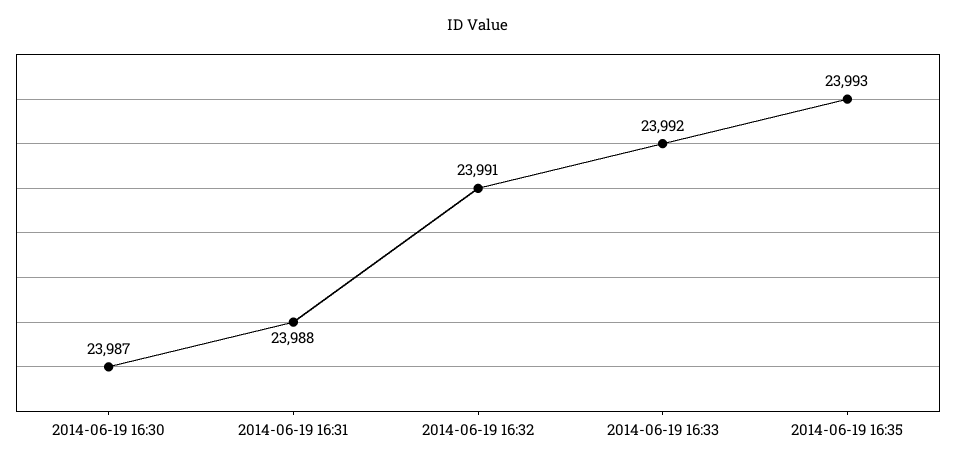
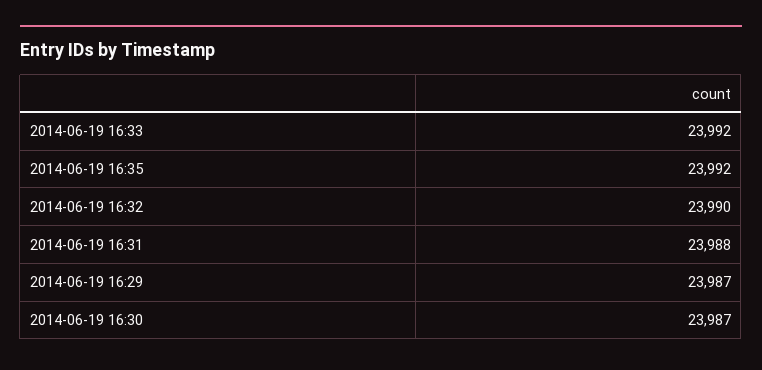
  {
    "2014-06-19 16:30": 23987,
    "2014-06-19 16:31": 23988,
-   "2014-06-19 16:32": 23991,
+   "2014-06-19 16:32": 23990,
    "2014-06-19 16:33": 23992,
-   "2014-06-19 16:35": 23993
+   "2014-06-19 16:35": 23992,
+   "2014-06-19 16:29": 23987
  }

